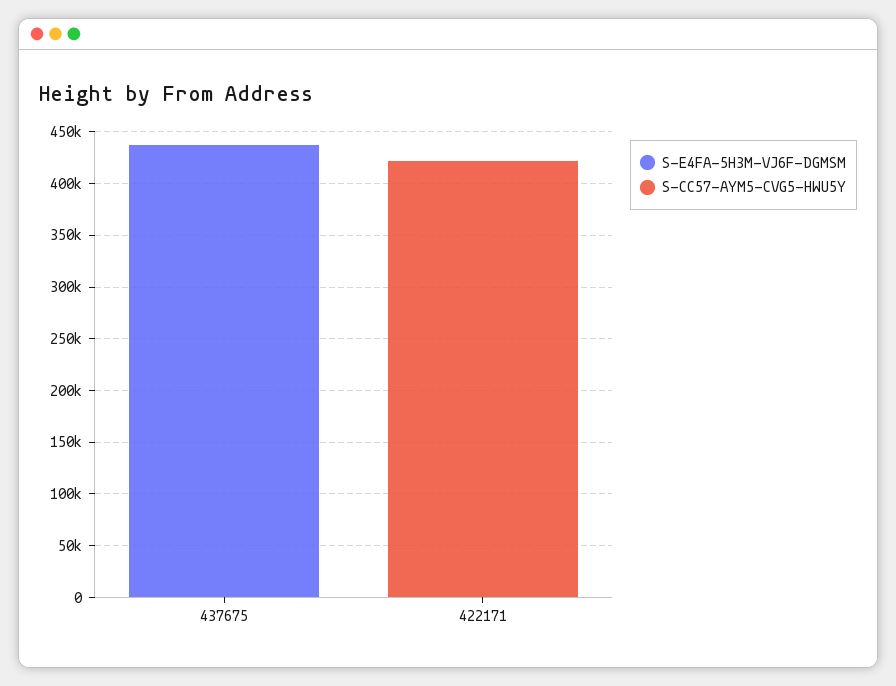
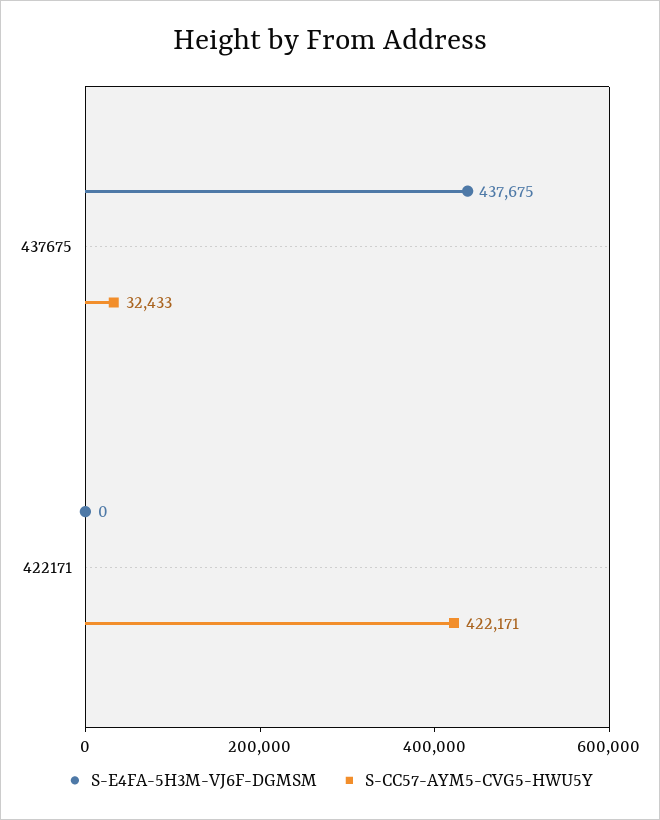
  {
    "S-E4FA-5H3M-VJ6F-DGMSM": {
      "437675": 437675,
      "422171": 0
    },
    "S-CC57-AYM5-CVG5-HWU5Y": {
-     "437675": 0,
+     "437675": 32433,
      "422171": 422171
    }
  }

